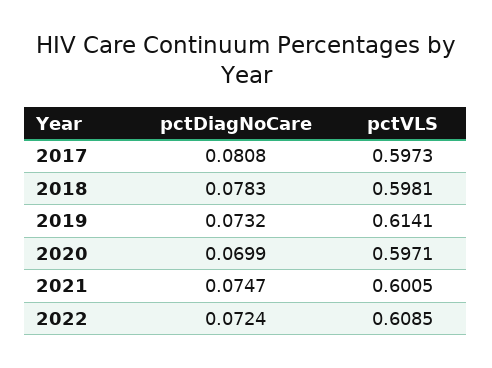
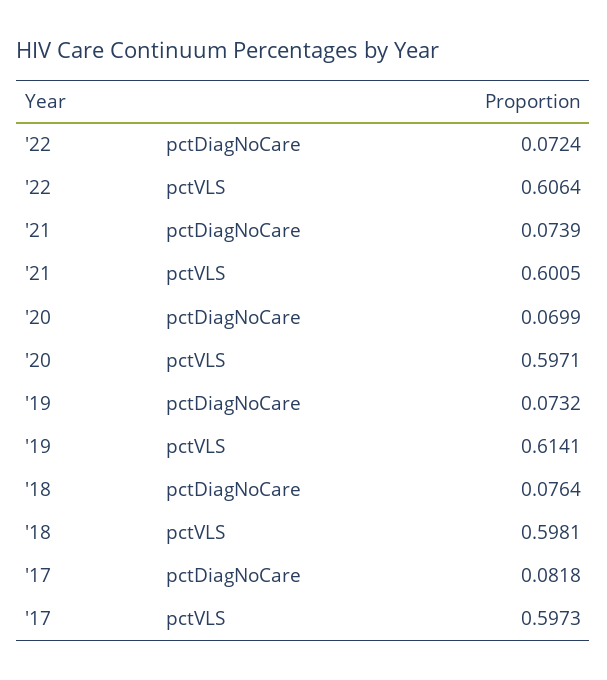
  {
    "pctDiagNoCare": {
-     "2017": 0.0808,
+     "2017": 0.0818,
-     "2018": 0.0783,
+     "2018": 0.0764,
      "2019": 0.0732,
      "2020": 0.0699,
-     "2021": 0.0747,
+     "2021": 0.0739,
      "2022": 0.0724
    },
    "pctVLS": {
      "2017": 0.5973,
      "2018": 0.5981,
      "2019": 0.6141,
      "2020": 0.5971,
      "2021": 0.6005,
-     "2022": 0.6085
+     "2022": 0.6064
    }
  }

